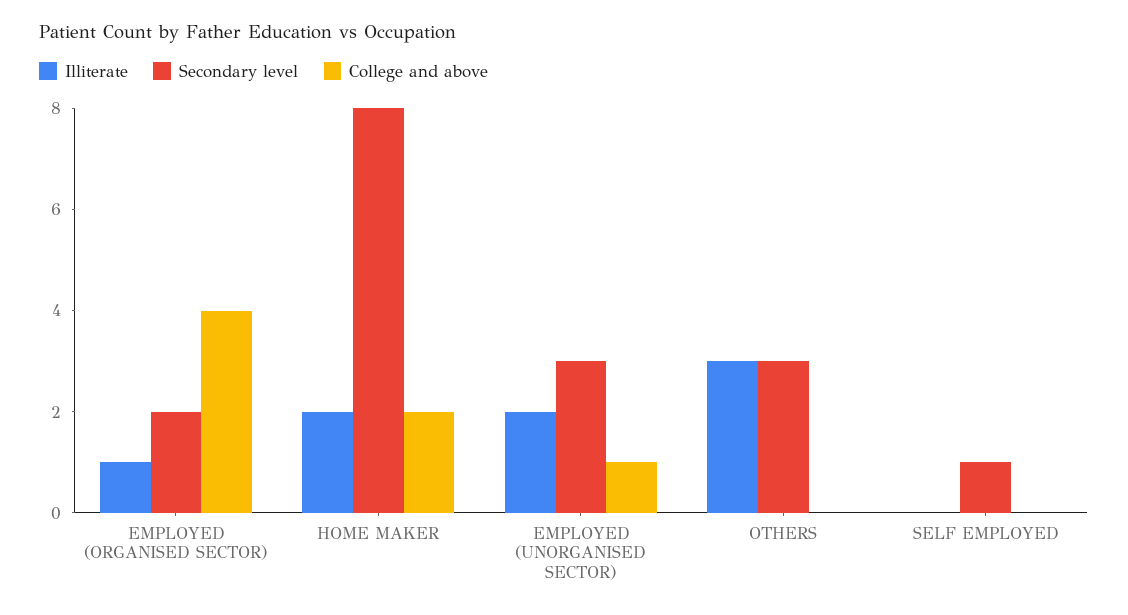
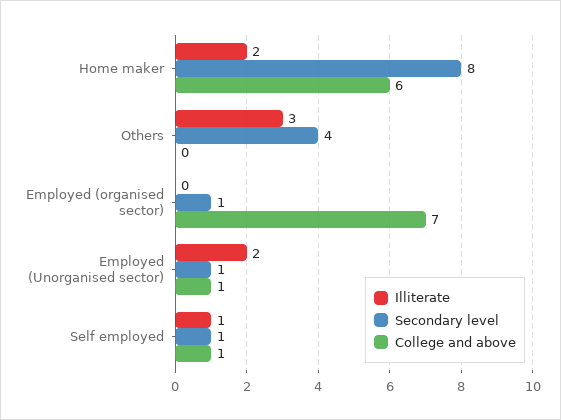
  {
    "Illiterate": {
-     "EMPLOYED (ORGANISED SECTOR)": 1,
+     "EMPLOYED (ORGANISED SECTOR)": 0,
      "HOME MAKER": 2,
      "EMPLOYED (UNORGANISED SECTOR)": 2,
      "OTHERS": 3,
-     "SELF EMPLOYED": 0
+     "SELF EMPLOYED": 1
    },
    "Secondary level": {
-     "EMPLOYED (ORGANISED SECTOR)": 2,
+     "EMPLOYED (ORGANISED SECTOR)": 1,
      "HOME MAKER": 8,
-     "EMPLOYED (UNORGANISED SECTOR)": 3,
+     "EMPLOYED (UNORGANISED SECTOR)": 1,
-     "OTHERS": 3,
+     "OTHERS": 4,
      "SELF EMPLOYED": 1
    },
    "College and above": {
-     "EMPLOYED (ORGANISED SECTOR)": 4,
+     "EMPLOYED (ORGANISED SECTOR)": 7,
-     "HOME MAKER": 2,
+     "HOME MAKER": 6,
      "EMPLOYED (UNORGANISED SECTOR)": 1,
      "OTHERS": 0,
-     "SELF EMPLOYED": 0
+     "SELF EMPLOYED": 1
    }
  }

